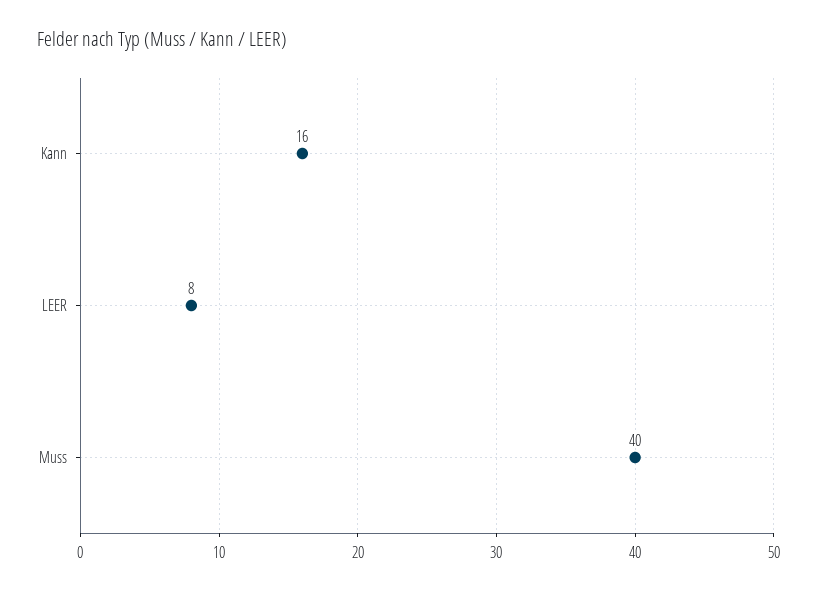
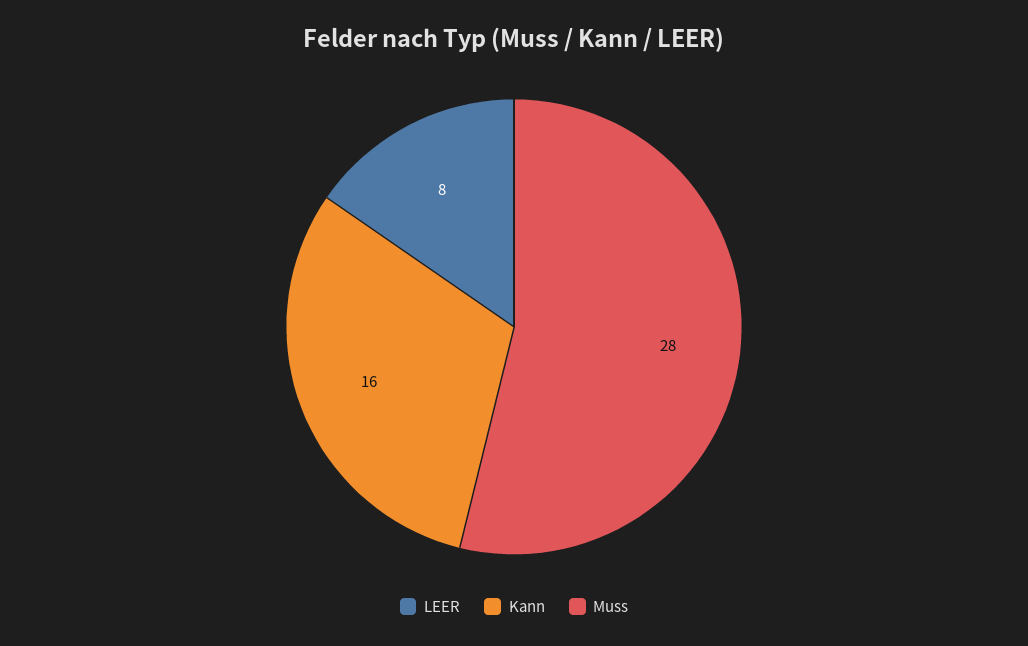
  {
    "Kann": 16,
    "LEER": 8,
-   "Muss": 40
+   "Muss": 28
  }

